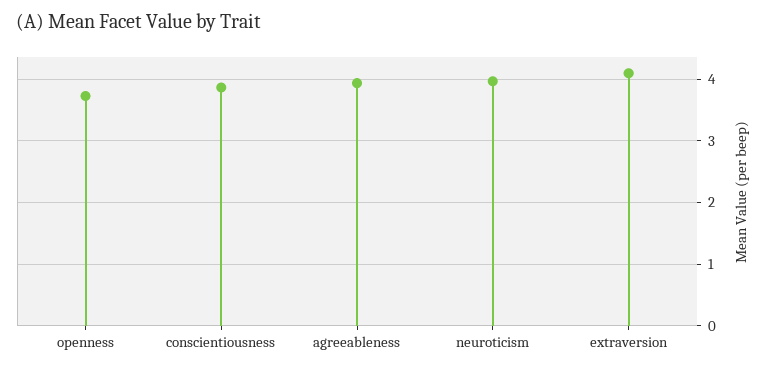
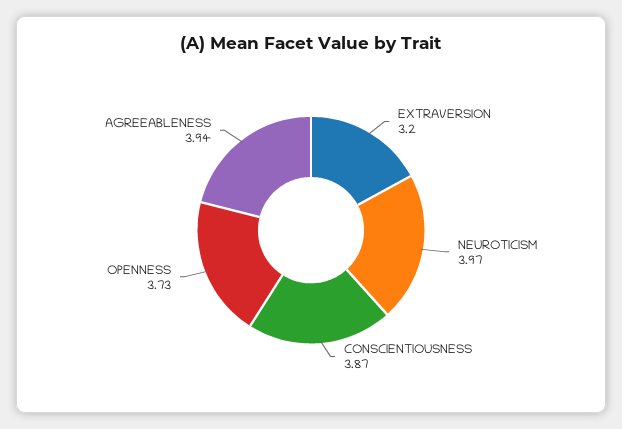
  {
    "openness": 3.73,
    "conscientiousness": 3.87,
    "agreeableness": 3.94,
    "neuroticism": 3.97,
-   "extraversion": 4.1
+   "extraversion": 3.2
  }

